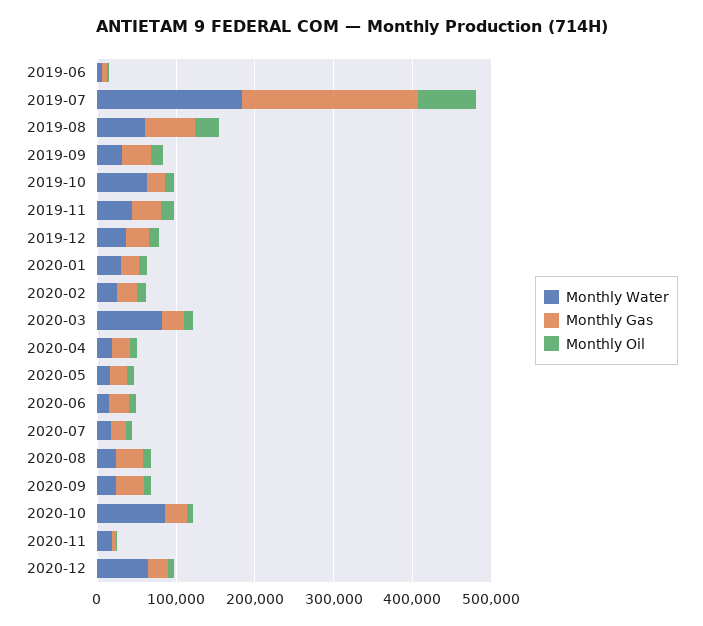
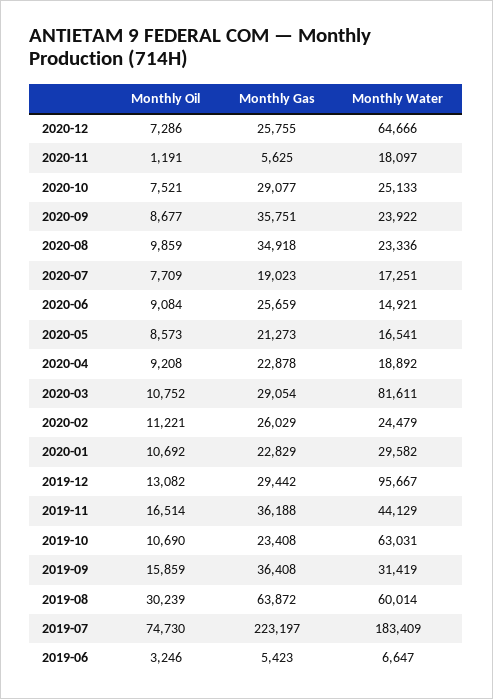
  {
    "Monthly Water": {
      "2019-06": 6647,
      "2019-07": 183409,
      "2019-08": 60014,
      "2019-09": 31419,
      "2019-10": 63031,
      "2019-11": 44129,
-     "2019-12": 40000,
+     "2019-12": 95667,
      "2020-01": 29582,
      "2020-02": 24479,
      "2020-03": 81611,
      "2020-04": 18892,
      "2020-05": 16541,
      "2020-06": 14921,
      "2020-07": 17251,
      "2020-08": 23336,
      "2020-09": 23922,
-     "2020-10": 80000,
+     "2020-10": 25133,
      "2020-11": 18097,
      "2020-12": 64666
    },
    "Monthly Gas": {
      "2019-06": 5423,
      "2019-07": 223197,
      "2019-08": 63872,
      "2019-09": 36408,
      "2019-10": 23408,
      "2019-11": 36188,
      "2019-12": 29442,
      "2020-01": 22829,
      "2020-02": 26029,
      "2020-03": 29054,
      "2020-04": 22878,
      "2020-05": 21273,
      "2020-06": 25659,
      "2020-07": 19023,
      "2020-08": 34918,
      "2020-09": 35751,
      "2020-10": 29077,
      "2020-11": 5625,
      "2020-12": 25755
    },
    "Monthly Oil": {
      "2019-06": 3246,
      "2019-07": 74730,
      "2019-08": 30239,
      "2019-09": 15859,
      "2019-10": 10690,
      "2019-11": 16514,
      "2019-12": 13082,
      "2020-01": 10692,
      "2020-02": 11221,
      "2020-03": 10752,
      "2020-04": 9208,
      "2020-05": 8573,
      "2020-06": 9084,
      "2020-07": 7709,
      "2020-08": 9859,
      "2020-09": 8677,
      "2020-10": 7521,
      "2020-11": 1191,
      "2020-12": 7286
    }
  }

